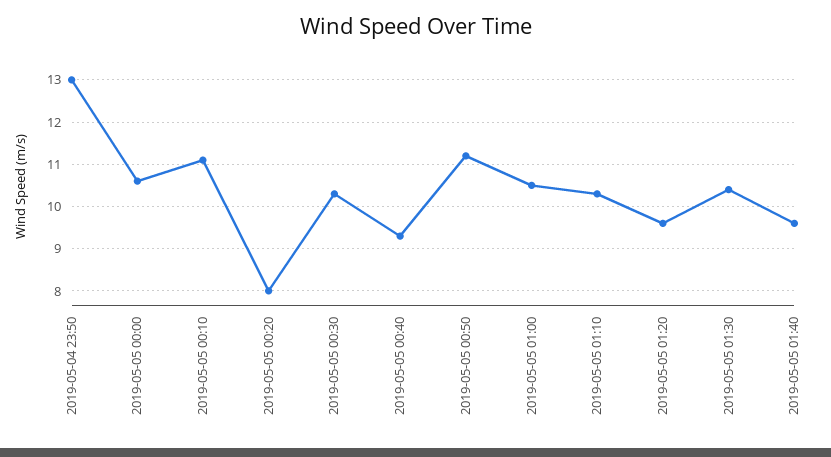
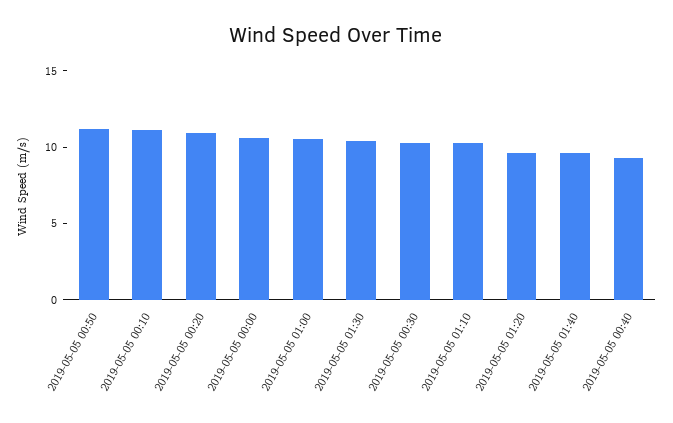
  {
-   "2019-05-04 23:50": 13,
    "2019-05-05 00:00": 10.5,
    "2019-05-05 00:10": 11,
-   "2019-05-05 00:20": 8,
+   "2019-05-05 00:20": 11,
    "2019-05-05 00:30": 10.5,
    "2019-05-05 00:40": 9.5,
    "2019-05-05 00:50": 11,
    "2019-05-05 01:00": 10.5,
    "2019-05-05 01:10": 10.5,
    "2019-05-05 01:20": 9.5,
    "2019-05-05 01:30": 10.5,
    "2019-05-05 01:40": 9.5
  }

